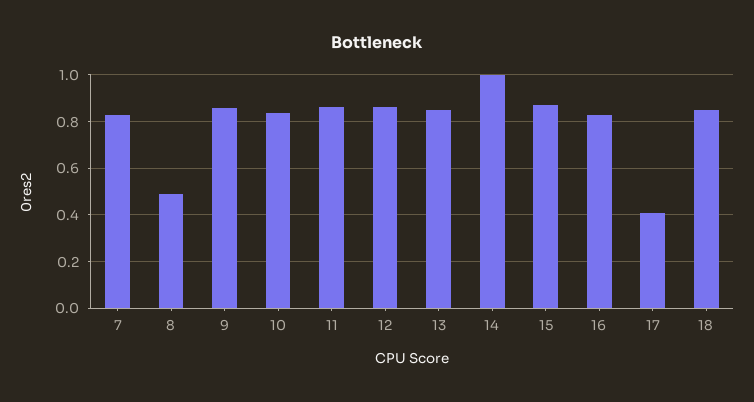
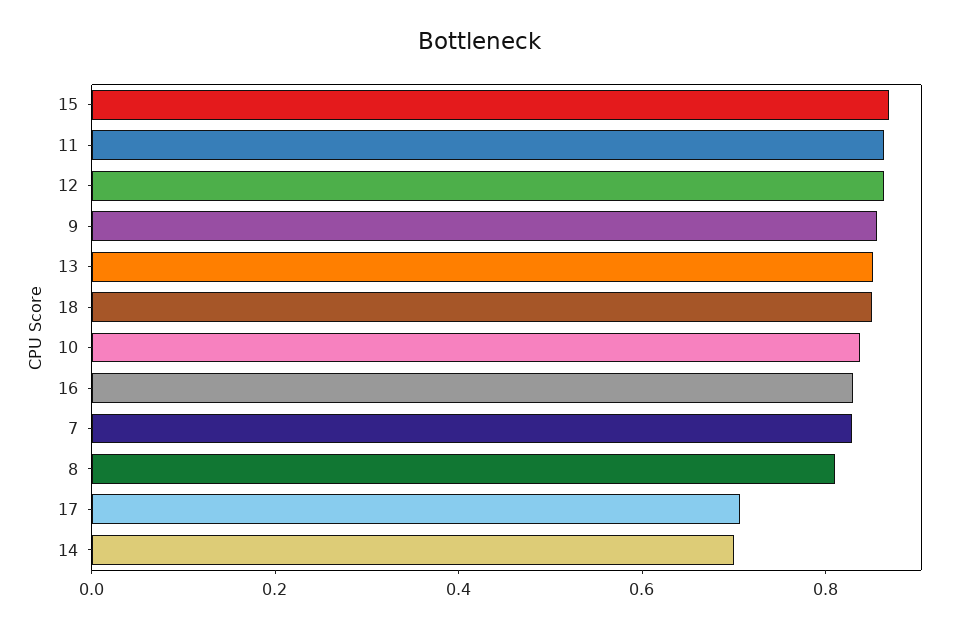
  {
    "7": 0.85,
-   "8": 0.5,
+   "8": 0.8,
    "9": 0.85,
    "10": 0.85,
    "11": 0.85,
    "12": 0.85,
    "13": 0.85,
-   "14": 1,
+   "14": 0.7,
    "15": 0.85,
    "16": 0.85,
-   "17": 0.4,
+   "17": 0.7,
    "18": 0.85
  }

